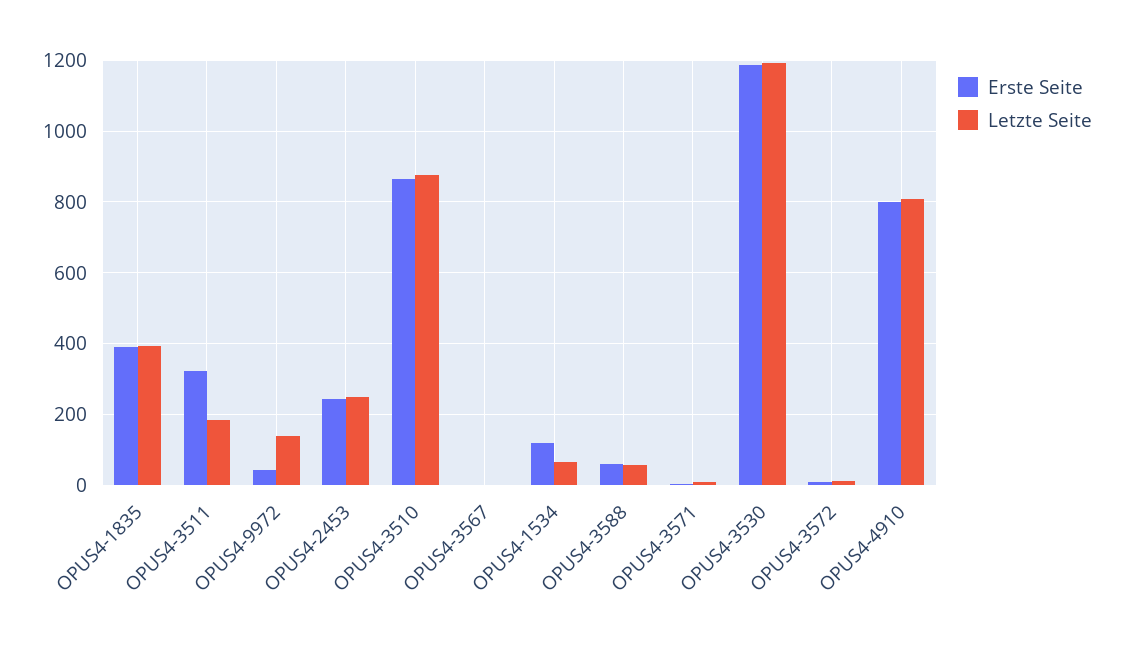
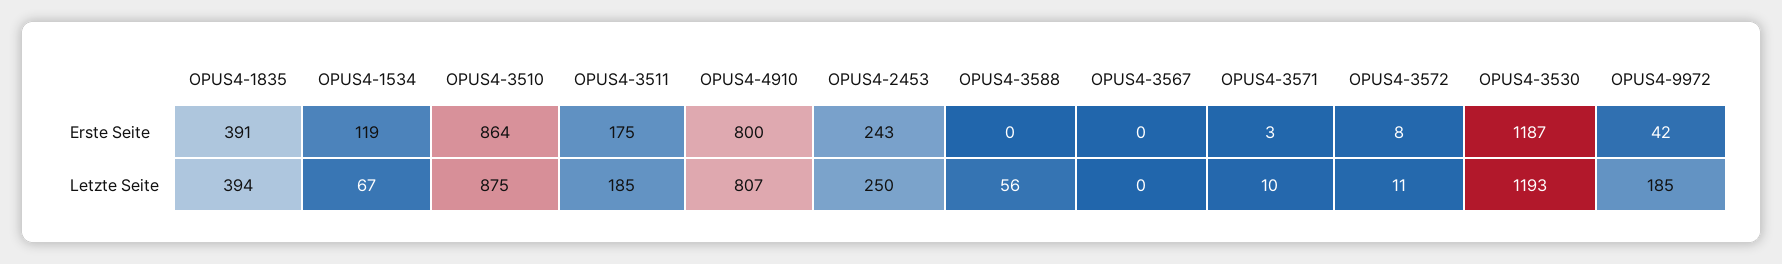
  {
    "Erste Seite": {
      "OPUS4-1835": 391,
-     "OPUS4-3511": 320,
+     "OPUS4-3511": 175,
      "OPUS4-9972": 42,
      "OPUS4-2453": 243,
      "OPUS4-3510": 864,
      "OPUS4-3567": 0,
      "OPUS4-1534": 119,
-     "OPUS4-3588": 60,
+     "OPUS4-3588": 0,
      "OPUS4-3571": 3,
      "OPUS4-3530": 1187,
      "OPUS4-3572": 8,
      "OPUS4-4910": 800
    },
    "Letzte Seite": {
      "OPUS4-1835": 394,
      "OPUS4-3511": 185,
-     "OPUS4-9972": 140,
+     "OPUS4-9972": 185,
      "OPUS4-2453": 250,
      "OPUS4-3510": 875,
      "OPUS4-3567": 0,
      "OPUS4-1534": 67,
      "OPUS4-3588": 56,
      "OPUS4-3571": 10,
      "OPUS4-3530": 1193,
      "OPUS4-3572": 11,
      "OPUS4-4910": 807
    }
  }

